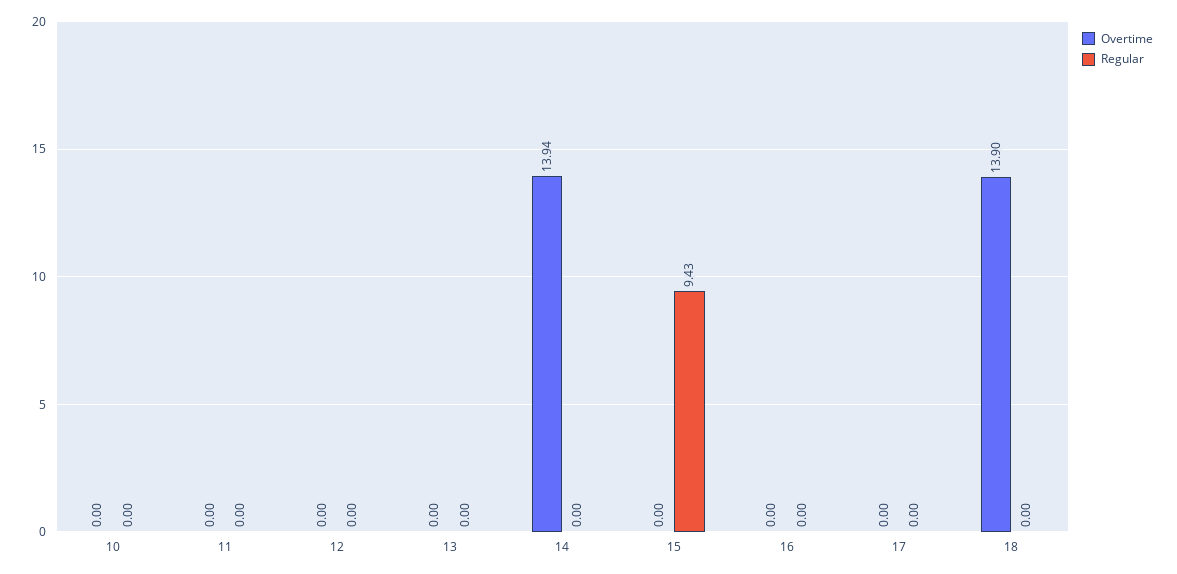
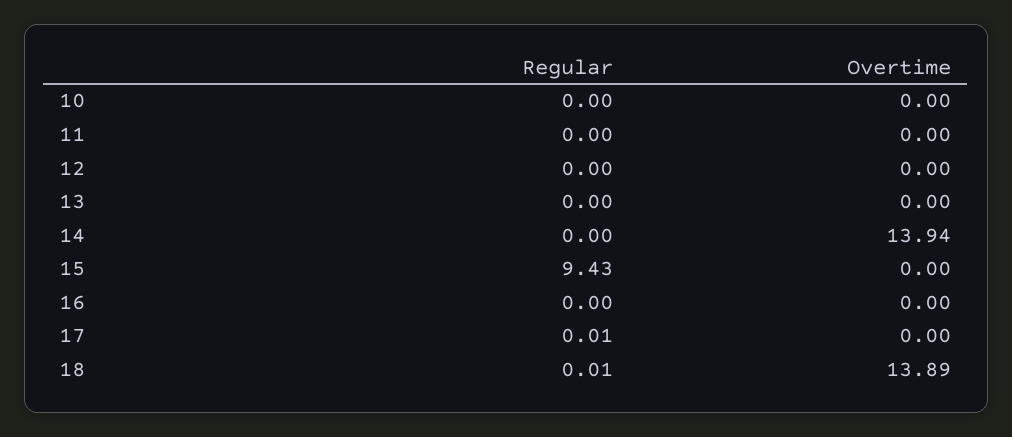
  {
    "Overtime": {
      "10": 0,
      "11": 0,
      "12": 0,
      "13": 0,
      "14": 13.94,
      "15": 0,
      "16": 0,
      "17": 0,
-     "18": 13.9
+     "18": 13.89
    },
    "Regular": {
      "10": 0,
      "11": 0,
      "12": 0,
      "13": 0,
      "14": 0,
      "15": 9.43,
      "16": 0,
-     "17": 0,
+     "17": 0.01,
-     "18": 0
+     "18": 0.01
    }
  }

